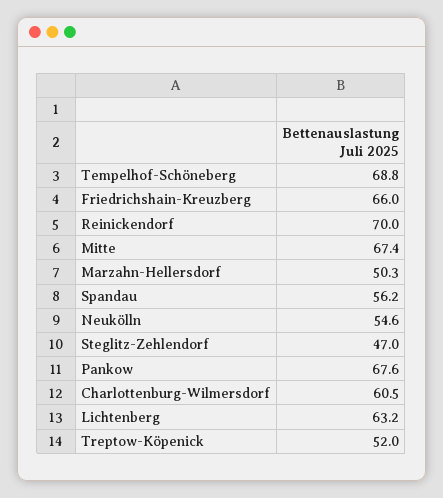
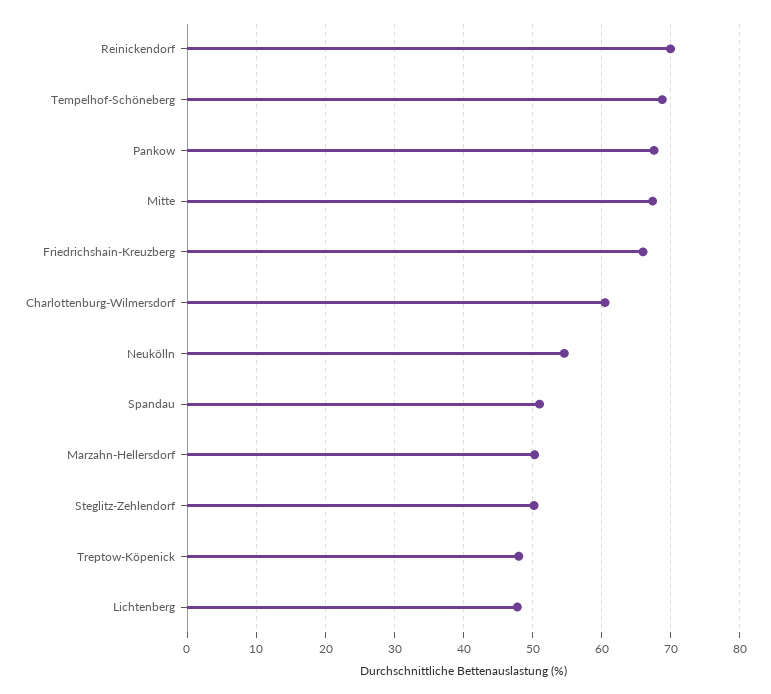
  {
    "Tempelhof-Schöneberg": 68.8,
    "Friedrichshain-Kreuzberg": 66,
    "Reinickendorf": 70,
    "Mitte": 67.4,
    "Marzahn-Hellersdorf": 50.3,
-   "Spandau": 56.2,
+   "Spandau": 51,
    "Neukölln": 54.6,
-   "Steglitz-Zehlendorf": 47,
+   "Steglitz-Zehlendorf": 50,
    "Pankow": 67.6,
    "Charlottenburg-Wilmersdorf": 60.5,
-   "Lichtenberg": 63.2,
+   "Lichtenberg": 48,
-   "Treptow-Köpenick": 52
+   "Treptow-Köpenick": 48
  }

